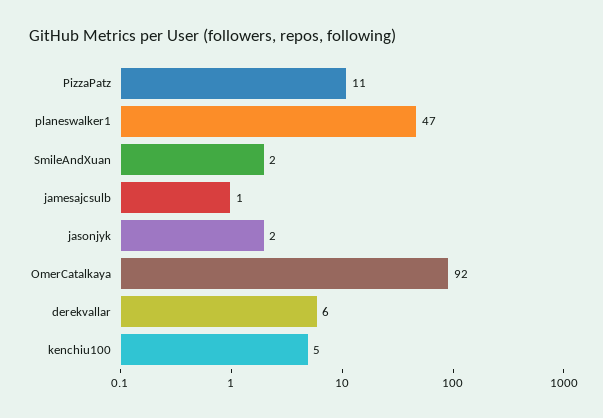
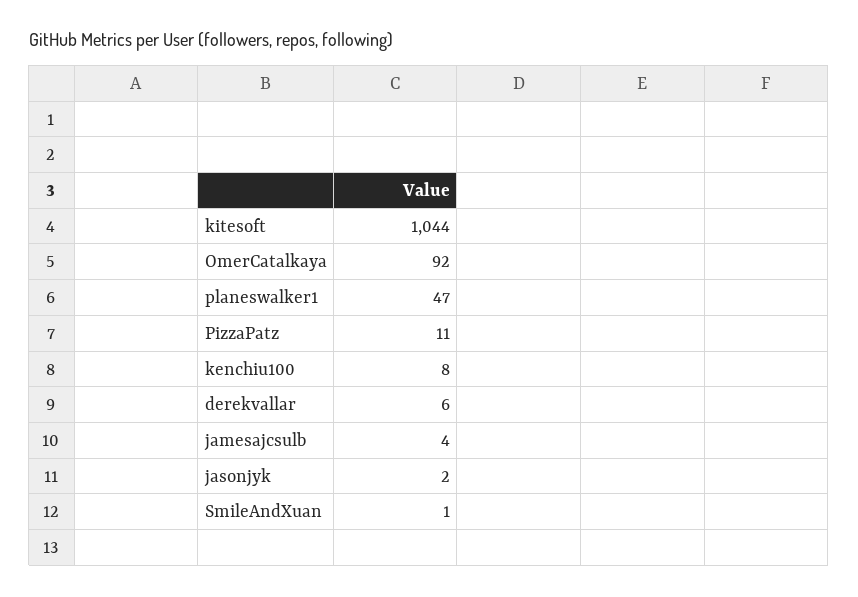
  {
    "PizzaPatz": 11,
    "planeswalker1": 47,
-   "SmileAndXuan": 2,
+   "SmileAndXuan": 1,
-   "jamesajcsulb": 1,
+   "jamesajcsulb": 4,
    "jasonjyk": 2,
    "OmerCatalkaya": 92,
    "derekvallar": 6,
-   "kenchiu100": 5
+   "kenchiu100": 8,
+   "kitesoft": 1044
  }

